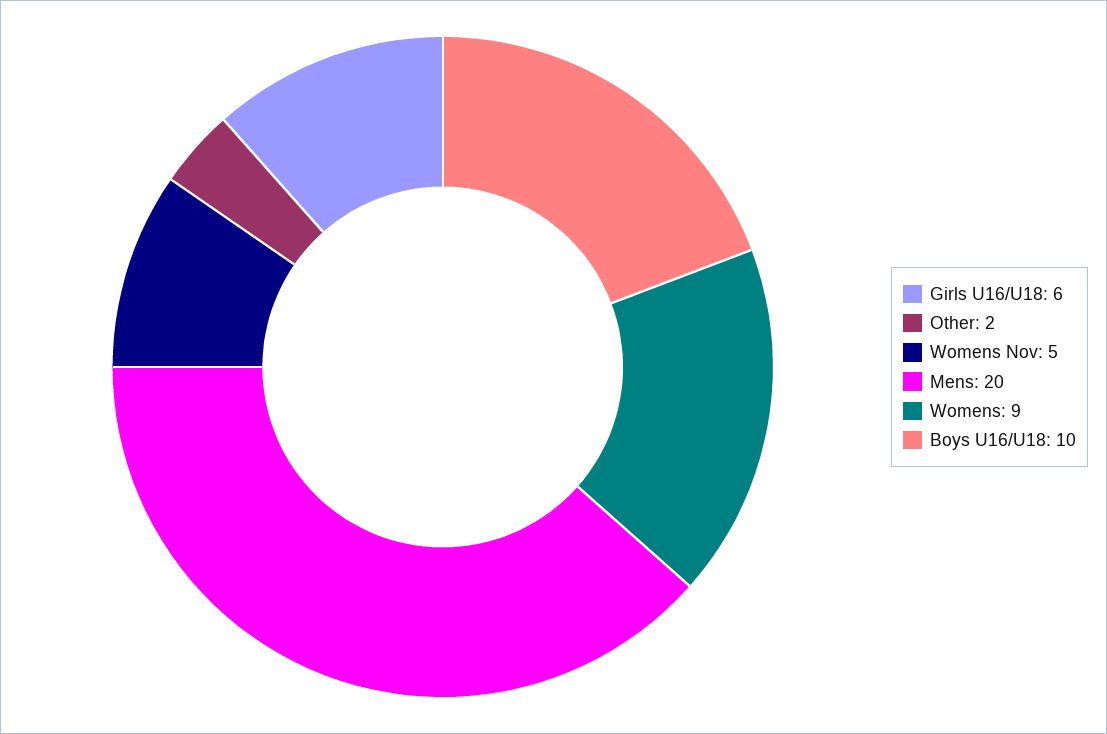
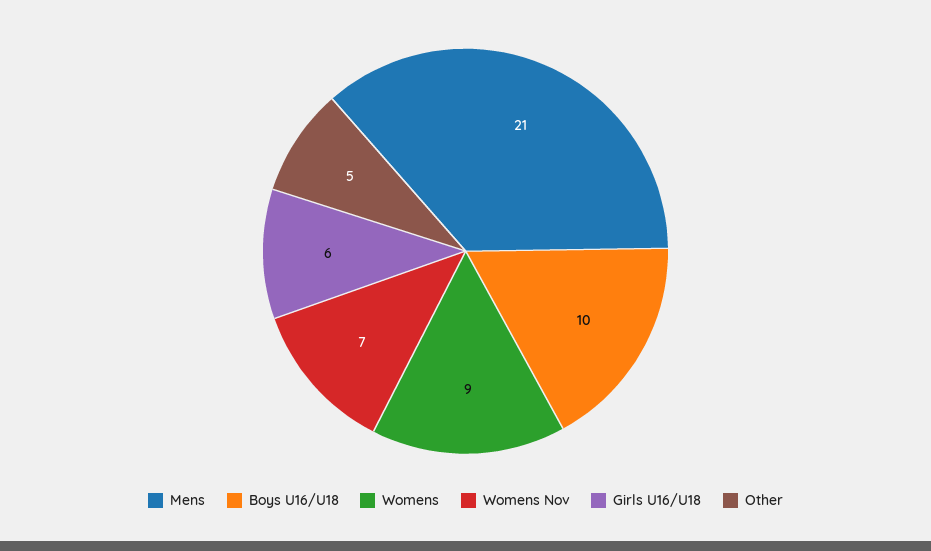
  {
    "Girls U16/U18": 6,
-   "Other": 2,
+   "Other": 5,
-   "Womens Nov": 5,
+   "Womens Nov": 7,
-   "Mens": 20,
+   "Mens": 21,
    "Womens": 9,
    "Boys U16/U18": 10
  }

